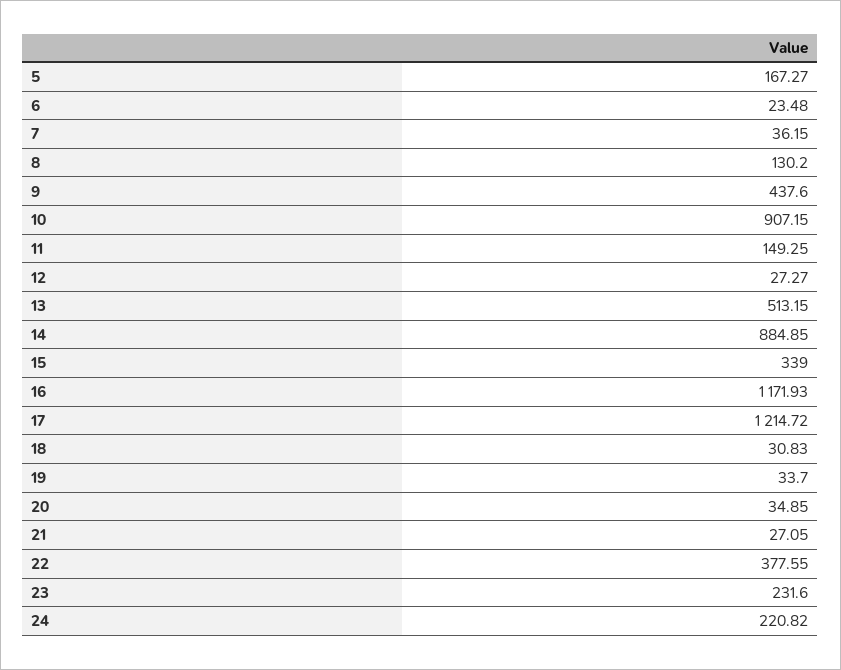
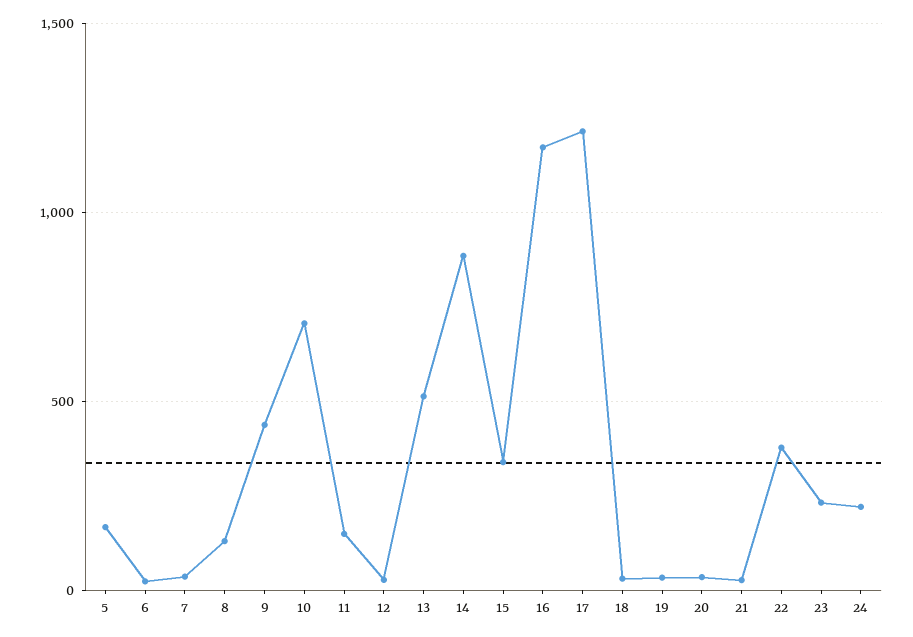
  {
    "5": 167.27,
    "6": 23.48,
    "7": 36.15,
    "8": 130.2,
    "9": 437.6,
-   "10": 907.15,
+   "10": 700,
    "11": 149.25,
    "12": 27.27,
    "13": 513.15,
    "14": 884.85,
    "15": 339,
    "16": 1171.93,
    "17": 1214.72,
    "18": 30.83,
    "19": 33.7,
    "20": 34.85,
    "21": 27.05,
    "22": 377.55,
    "23": 231.6,
    "24": 220.82
  }

